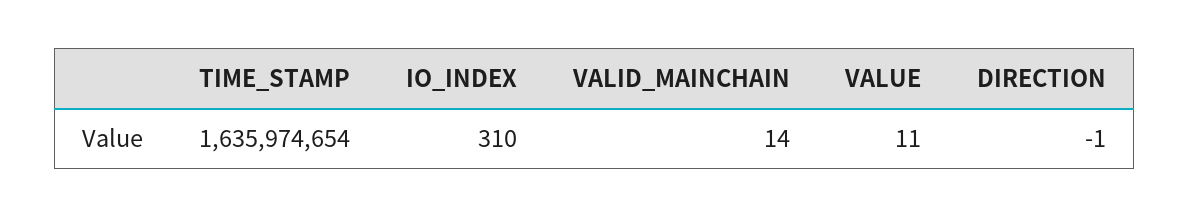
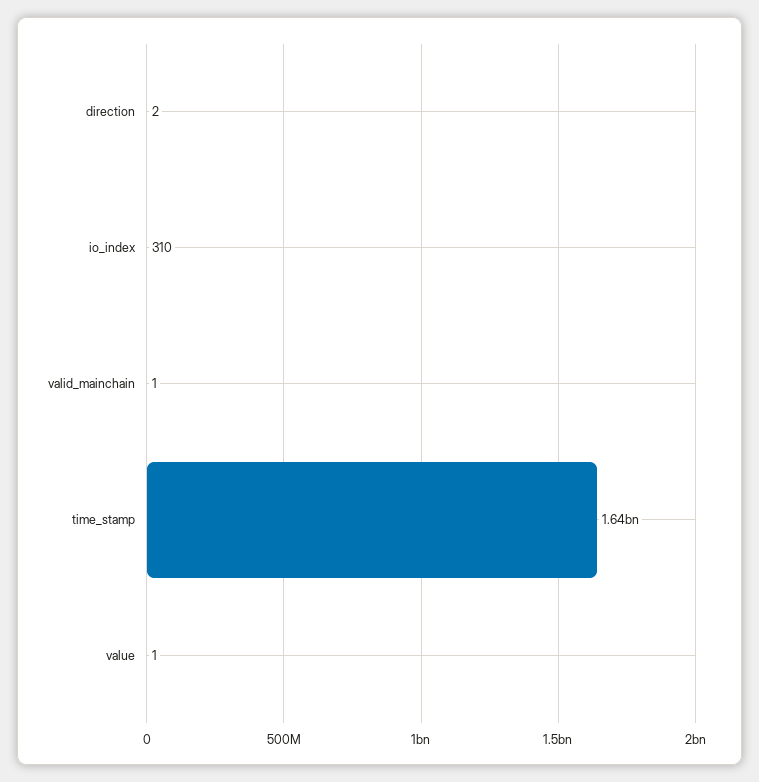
  {
    "TIME_STAMP": 1635974654,
    "IO_INDEX": 310,
-   "VALID_MAINCHAIN": 14,
+   "VALID_MAINCHAIN": 1,
-   "VALUE": 11,
+   "VALUE": 1,
-   "DIRECTION": -1
+   "DIRECTION": 2
  }

